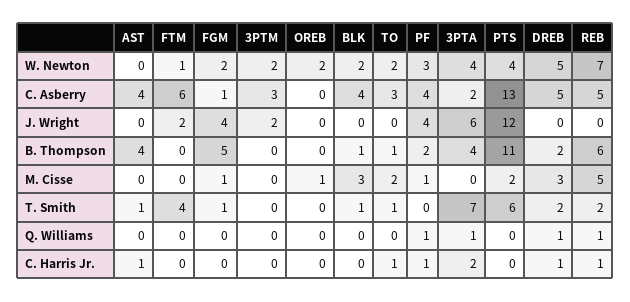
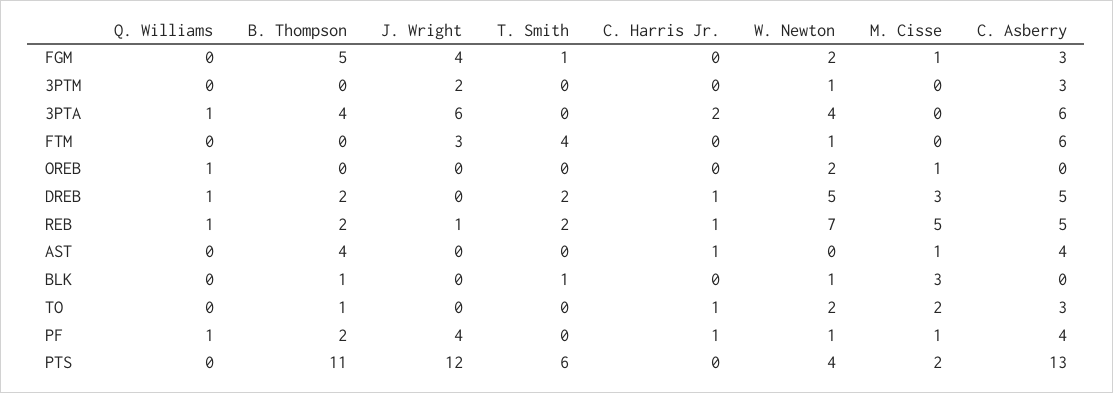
  {
    "AST": {
      "W. Newton": 0,
      "C. Asberry": 4,
      "J. Wright": 0,
      "B. Thompson": 4,
-     "M. Cisse": 0,
+     "M. Cisse": 1,
-     "T. Smith": 1,
+     "T. Smith": 0,
      "Q. Williams": 0,
      "C. Harris Jr.": 1
    },
    "FTM": {
      "W. Newton": 1,
      "C. Asberry": 6,
-     "J. Wright": 2,
+     "J. Wright": 3,
      "B. Thompson": 0,
      "M. Cisse": 0,
      "T. Smith": 4,
      "Q. Williams": 0,
      "C. Harris Jr.": 0
    },
    "FGM": {
      "W. Newton": 2,
-     "C. Asberry": 1,
+     "C. Asberry": 3,
      "J. Wright": 4,
      "B. Thompson": 5,
      "M. Cisse": 1,
      "T. Smith": 1,
      "Q. Williams": 0,
      "C. Harris Jr.": 0
    },
    "3PTM": {
-     "W. Newton": 2,
+     "W. Newton": 1,
      "C. Asberry": 3,
      "J. Wright": 2,
      "B. Thompson": 0,
      "M. Cisse": 0,
      "T. Smith": 0,
      "Q. Williams": 0,
      "C. Harris Jr.": 0
    },
    "OREB": {
      "W. Newton": 2,
      "C. Asberry": 0,
      "J. Wright": 0,
      "B. Thompson": 0,
      "M. Cisse": 1,
      "T. Smith": 0,
-     "Q. Williams": 0,
+     "Q. Williams": 1,
      "C. Harris Jr.": 0
    },
    "BLK": {
-     "W. Newton": 2,
+     "W. Newton": 1,
-     "C. Asberry": 4,
+     "C. Asberry": 0,
      "J. Wright": 0,
      "B. Thompson": 1,
      "M. Cisse": 3,
      "T. Smith": 1,
      "Q. Williams": 0,
      "C. Harris Jr.": 0
    },
    "TO": {
      "W. Newton": 2,
      "C. Asberry": 3,
      "J. Wright": 0,
      "B. Thompson": 1,
      "M. Cisse": 2,
-     "T. Smith": 1,
+     "T. Smith": 0,
      "Q. Williams": 0,
      "C. Harris Jr.": 1
    },
    "PF": {
-     "W. Newton": 3,
+     "W. Newton": 1,
      "C. Asberry": 4,
      "J. Wright": 4,
      "B. Thompson": 2,
      "M. Cisse": 1,
      "T. Smith": 0,
      "Q. Williams": 1,
      "C. Harris Jr.": 1
    },
    "3PTA": {
      "W. Newton": 4,
-     "C. Asberry": 2,
+     "C. Asberry": 6,
      "J. Wright": 6,
      "B. Thompson": 4,
      "M. Cisse": 0,
-     "T. Smith": 7,
+     "T. Smith": 0,
      "Q. Williams": 1,
      "C. Harris Jr.": 2
    },
    "PTS": {
      "W. Newton": 4,
      "C. Asberry": 13,
      "J. Wright": 12,
      "B. Thompson": 11,
      "M. Cisse": 2,
      "T. Smith": 6,
      "Q. Williams": 0,
      "C. Harris Jr.": 0
    },
    "DREB": {
      "W. Newton": 5,
      "C. Asberry": 5,
      "J. Wright": 0,
      "B. Thompson": 2,
      "M. Cisse": 3,
      "T. Smith": 2,
      "Q. Williams": 1,
      "C. Harris Jr.": 1
    },
    "REB": {
      "W. Newton": 7,
      "C. Asberry": 5,
-     "J. Wright": 0,
+     "J. Wright": 1,
-     "B. Thompson": 6,
+     "B. Thompson": 2,
      "M. Cisse": 5,
      "T. Smith": 2,
      "Q. Williams": 1,
      "C. Harris Jr.": 1
    }
  }

